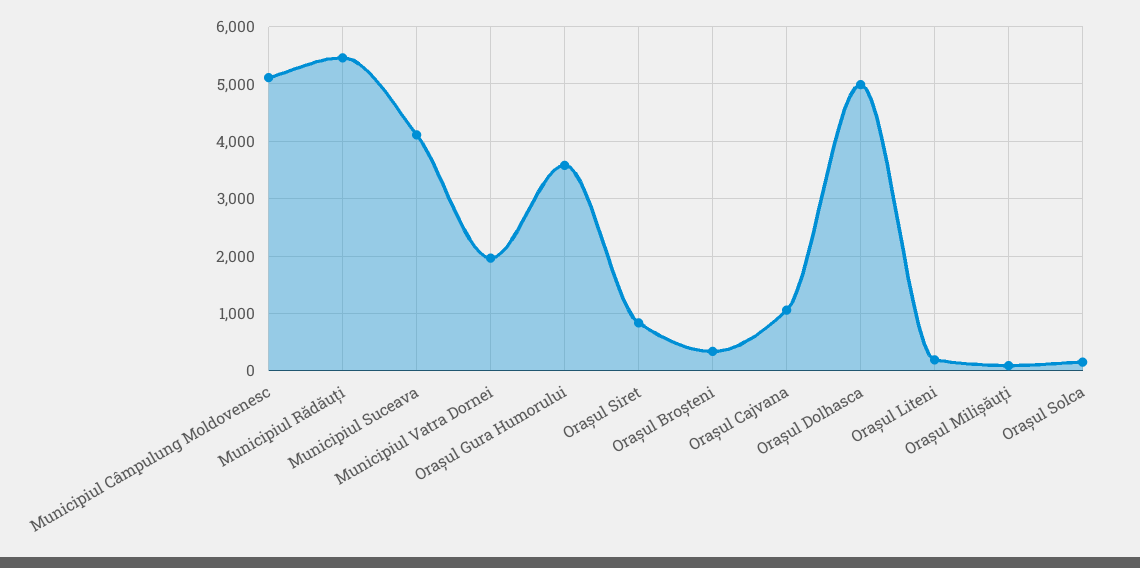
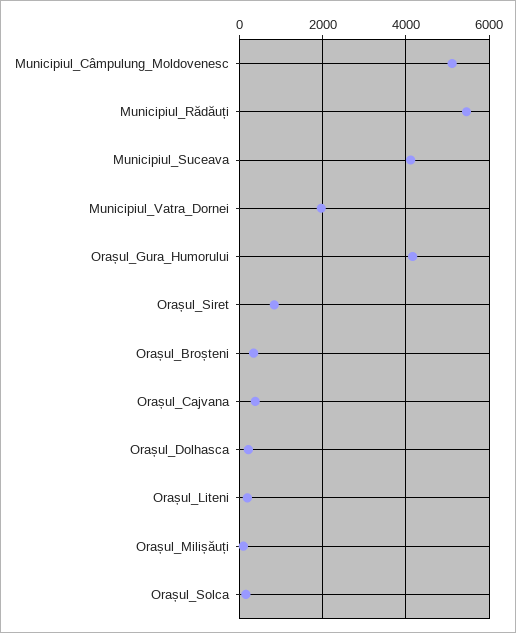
  {
    "Municipiul Câmpulung Moldovenesc": 5200,
    "Municipiul Rădăuți": 5400,
    "Municipiul Suceava": 4200,
    "Municipiul Vatra Dornei": 2000,
-   "Orașul Gura Humorului": 3600,
+   "Orașul Gura Humorului": 4200,
    "Orașul Siret": 800,
    "Orașul Broșteni": 400,
-   "Orașul Cajvana": 1000,
+   "Orașul Cajvana": 400,
-   "Orașul Dolhasca": 5000,
+   "Orașul Dolhasca": 200,
    "Orașul Liteni": 200,
    "Orașul Milișăuți": 0,
    "Orașul Solca": 200
  }

